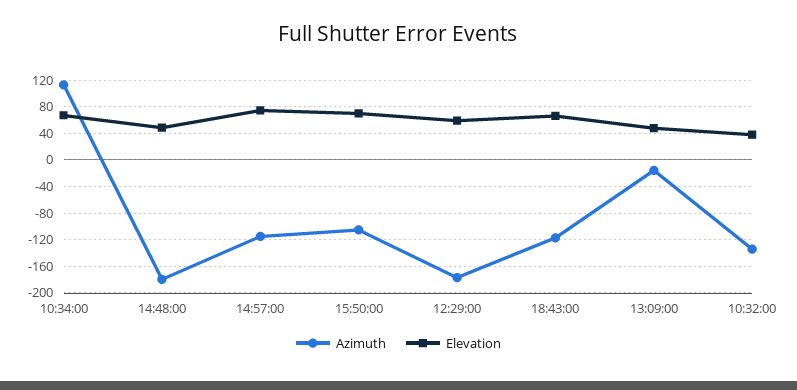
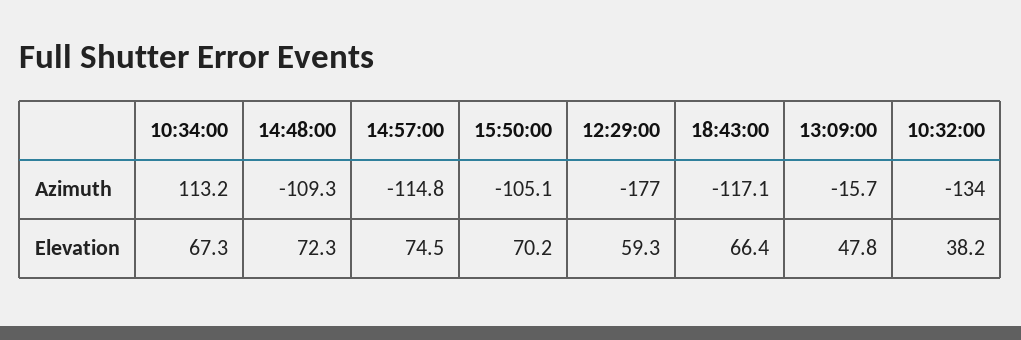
  {
    "Azimuth": {
      "10:34:00": 113.2,
-     "14:48:00": -180,
+     "14:48:00": -109.3,
      "14:57:00": -114.8,
      "15:50:00": -105.1,
      "12:29:00": -177,
      "18:43:00": -117.1,
      "13:09:00": -15.7,
      "10:32:00": -134
    },
    "Elevation": {
      "10:34:00": 67.3,
-     "14:48:00": 50,
+     "14:48:00": 72.3,
      "14:57:00": 74.5,
      "15:50:00": 70.2,
      "12:29:00": 59.3,
      "18:43:00": 66.4,
      "13:09:00": 47.8,
      "10:32:00": 38.2
    }
  }

